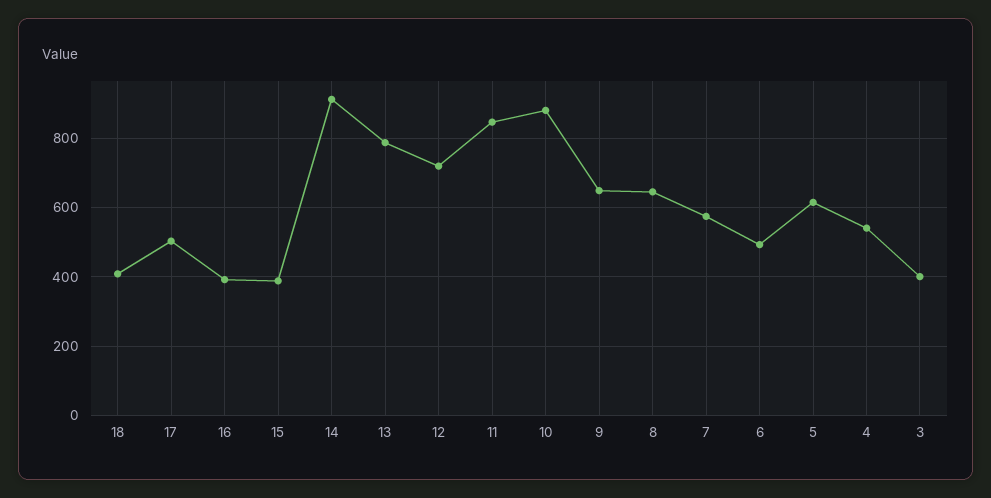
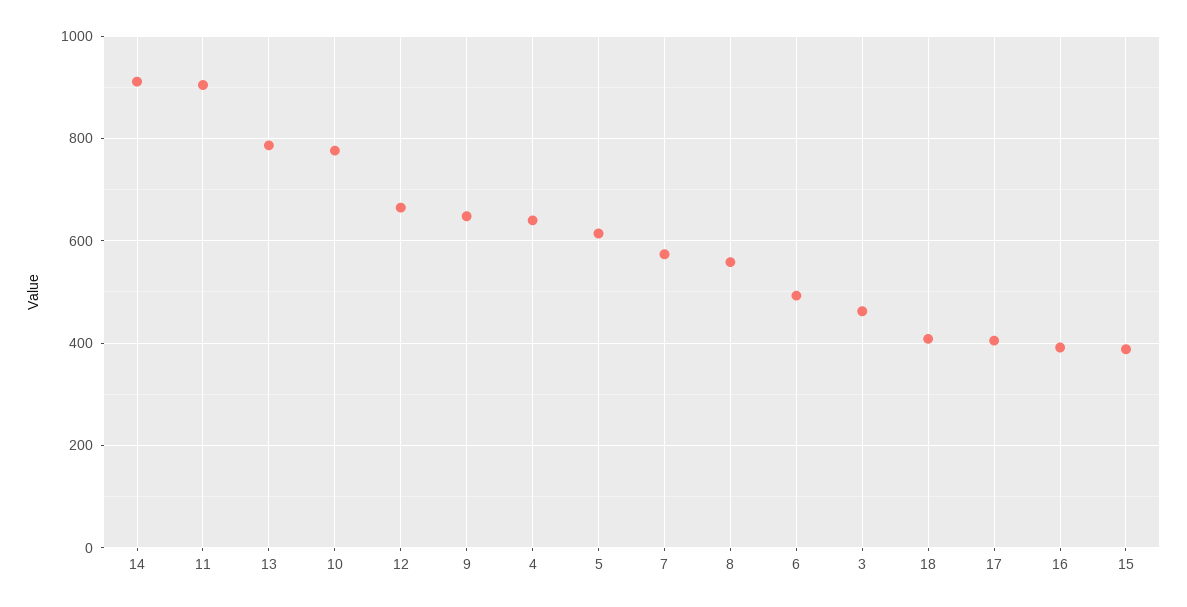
  {
    "18": 400,
-   "17": 500,
+   "17": 400,
    "16": 400,
    "15": 380,
    "14": 920,
    "13": 780,
-   "12": 720,
+   "12": 660,
-   "11": 840,
+   "11": 900,
-   "10": 880,
+   "10": 780,
    "9": 640,
-   "8": 640,
+   "8": 560,
    "7": 580,
    "6": 500,
    "5": 620,
-   "4": 540,
+   "4": 640,
-   "3": 400
+   "3": 460
  }

